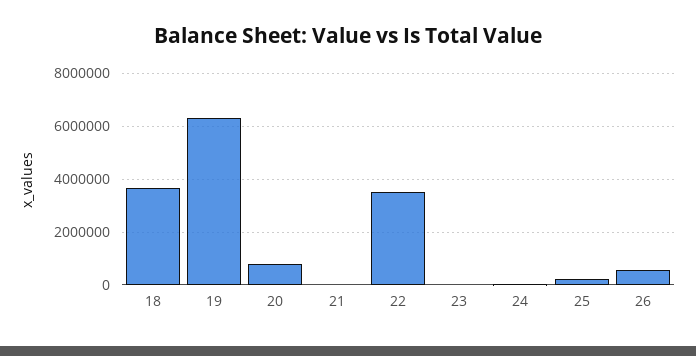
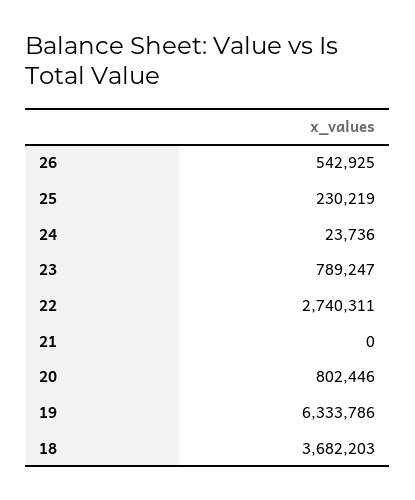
  {
    "18": 3682203,
    "19": 6333786,
    "20": 802446,
    "21": 0,
-   "22": 3500000,
+   "22": 2740311,
-   "23": 0,
+   "23": 789247,
    "24": 23736,
    "25": 230219,
    "26": 542925
  }

